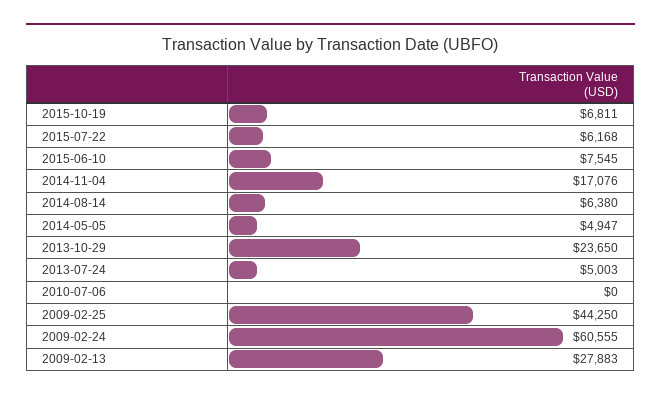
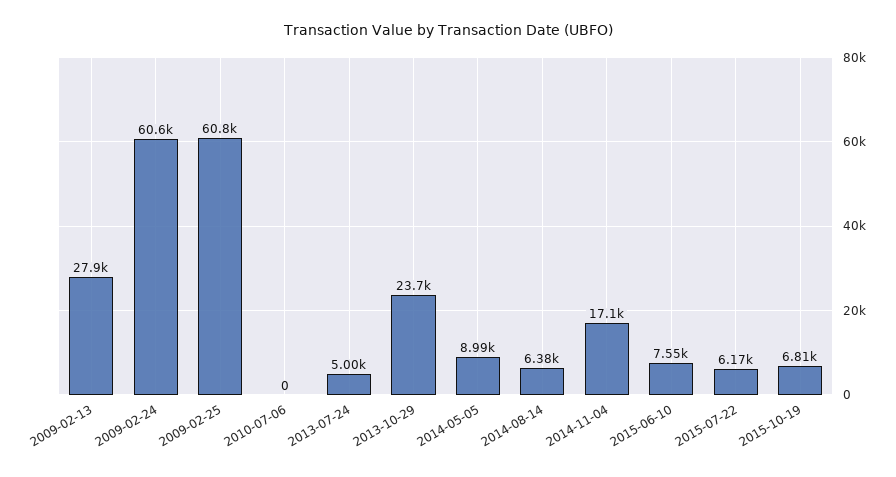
  {
    "2015-10-19": 6811,
    "2015-07-22": 6168,
    "2015-06-10": 7545,
    "2014-11-04": 17076,
    "2014-08-14": 6380,
-   "2014-05-05": 4947,
+   "2014-05-05": 8990,
    "2013-10-29": 23650,
    "2013-07-24": 5003,
    "2010-07-06": 0,
-   "2009-02-25": 44250,
+   "2009-02-25": 60800,
    "2009-02-24": 60555,
    "2009-02-13": 27883
  }

